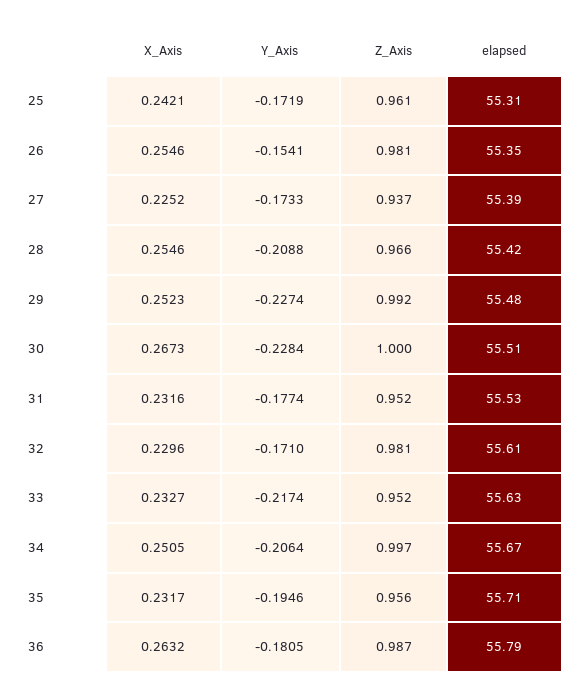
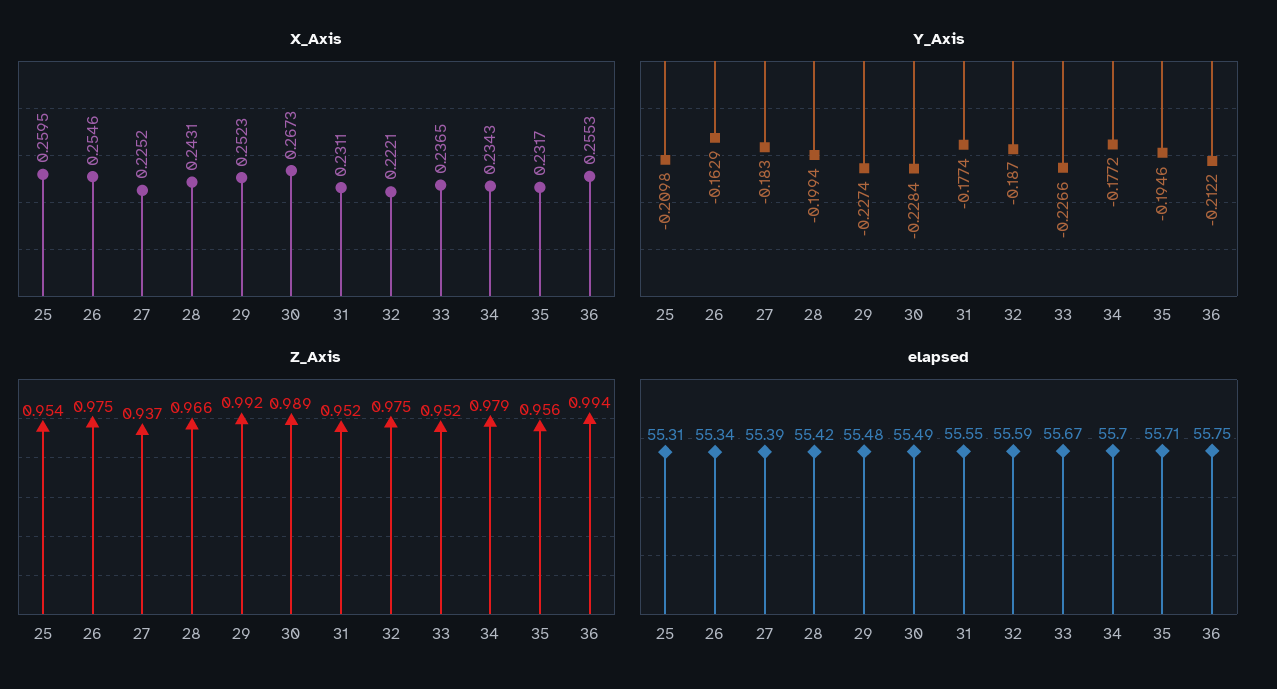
  {
    "X_Axis": {
-     "25": 0.2421,
+     "25": 0.2595,
      "26": 0.2546,
      "27": 0.2252,
-     "28": 0.2546,
+     "28": 0.2431,
      "29": 0.2523,
      "30": 0.2673,
-     "31": 0.2316,
+     "31": 0.2311,
-     "32": 0.2296,
+     "32": 0.2221,
-     "33": 0.2327,
+     "33": 0.2365,
-     "34": 0.2505,
+     "34": 0.2343,
      "35": 0.2317,
-     "36": 0.2632
+     "36": 0.2553
    },
    "Y_Axis": {
-     "25": -0.1719,
+     "25": -0.2098,
-     "26": -0.1541,
+     "26": -0.1629,
-     "27": -0.1733,
+     "27": -0.183,
-     "28": -0.2088,
+     "28": -0.1994,
      "29": -0.2274,
      "30": -0.2284,
      "31": -0.1774,
-     "32": -0.171,
+     "32": -0.187,
-     "33": -0.2174,
+     "33": -0.2266,
-     "34": -0.2064,
+     "34": -0.1772,
      "35": -0.1946,
-     "36": -0.1805
+     "36": -0.2122
    },
    "Z_Axis": {
-     "25": 0.961,
+     "25": 0.954,
-     "26": 0.981,
+     "26": 0.975,
      "27": 0.937,
      "28": 0.966,
      "29": 0.992,
-     "30": 1,
+     "30": 0.989,
      "31": 0.952,
-     "32": 0.981,
+     "32": 0.975,
      "33": 0.952,
-     "34": 0.997,
+     "34": 0.979,
      "35": 0.956,
-     "36": 0.987
+     "36": 0.994
    },
    "elapsed": {
      "25": 55.31,
-     "26": 55.35,
+     "26": 55.34,
      "27": 55.39,
      "28": 55.42,
      "29": 55.48,
-     "30": 55.51,
+     "30": 55.49,
-     "31": 55.53,
+     "31": 55.55,
-     "32": 55.61,
+     "32": 55.59,
-     "33": 55.63,
+     "33": 55.67,
-     "34": 55.67,
+     "34": 55.7,
      "35": 55.71,
-     "36": 55.79
+     "36": 55.75
    }
  }

